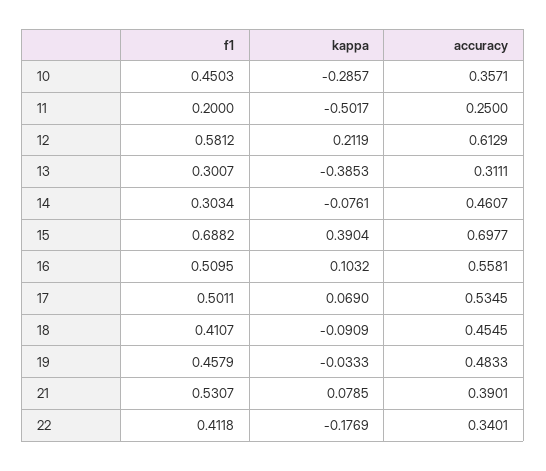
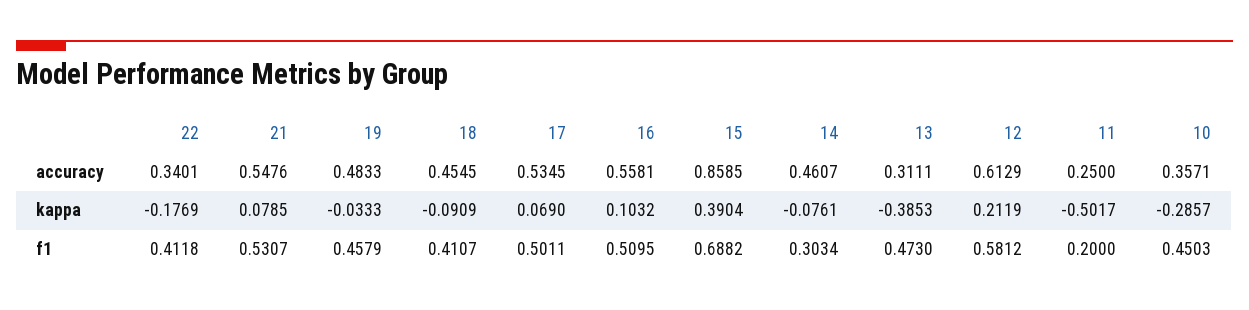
  {
    "f1": {
      "10": 0.4503,
      "11": 0.2,
      "12": 0.5812,
-     "13": 0.3007,
+     "13": 0.473,
      "14": 0.3034,
      "15": 0.6882,
      "16": 0.5095,
      "17": 0.5011,
      "18": 0.4107,
      "19": 0.4579,
      "21": 0.5307,
      "22": 0.4118
    },
    "kappa": {
      "10": -0.2857,
      "11": -0.5017,
      "12": 0.2119,
      "13": -0.3853,
      "14": -0.0761,
      "15": 0.3904,
      "16": 0.1032,
      "17": 0.069,
      "18": -0.0909,
      "19": -0.0333,
      "21": 0.0785,
      "22": -0.1769
    },
    "accuracy": {
      "10": 0.3571,
      "11": 0.25,
      "12": 0.6129,
      "13": 0.3111,
      "14": 0.4607,
-     "15": 0.6977,
+     "15": 0.8585,
      "16": 0.5581,
      "17": 0.5345,
      "18": 0.4545,
      "19": 0.4833,
-     "21": 0.3901,
+     "21": 0.5476,
      "22": 0.3401
    }
  }

